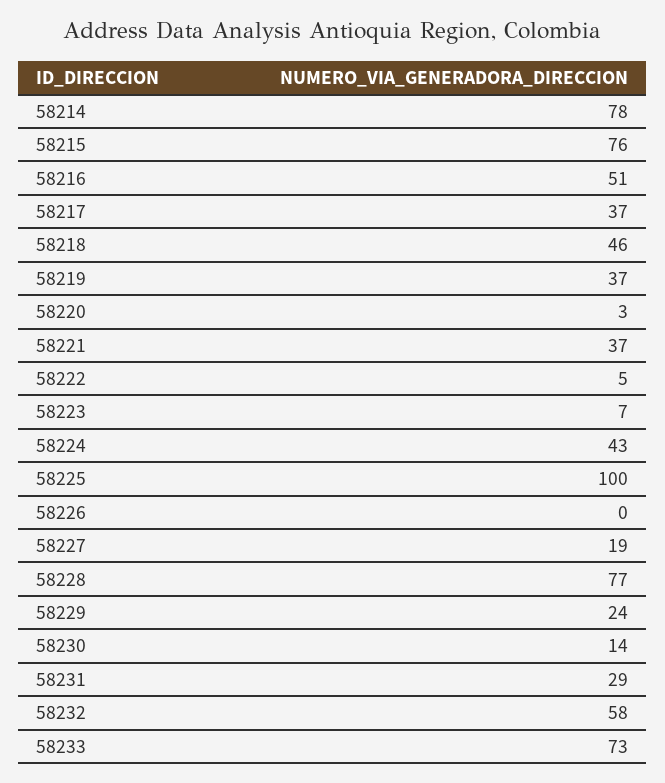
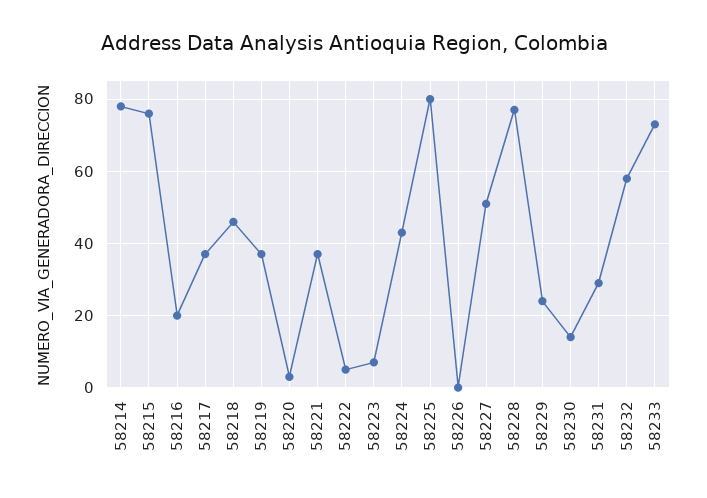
  {
    "58214": 78,
    "58215": 76,
-   "58216": 51,
+   "58216": 20,
    "58217": 37,
    "58218": 46,
    "58219": 37,
    "58220": 3,
    "58221": 37,
    "58222": 5,
    "58223": 7,
    "58224": 43,
-   "58225": 100,
+   "58225": 80,
    "58226": 0,
-   "58227": 19,
+   "58227": 50,
    "58228": 77,
    "58229": 24,
    "58230": 14,
    "58231": 29,
    "58232": 58,
    "58233": 73
  }

